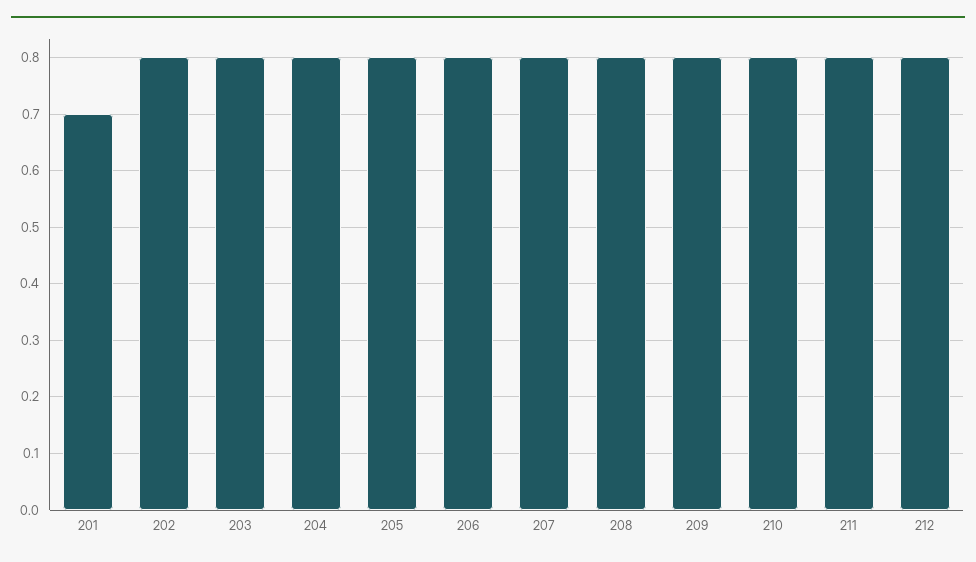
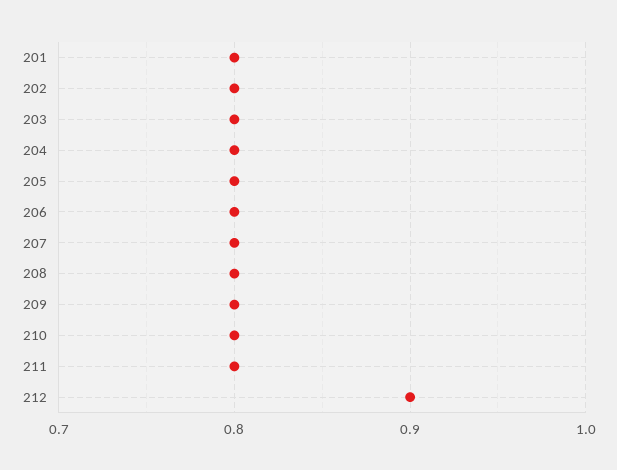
  {
-   "201": 0.7,
+   "201": 0.8,
    "202": 0.8,
    "203": 0.8,
    "204": 0.8,
    "205": 0.8,
    "206": 0.8,
    "207": 0.8,
    "208": 0.8,
    "209": 0.8,
    "210": 0.8,
    "211": 0.8,
-   "212": 0.8
+   "212": 0.9
  }

